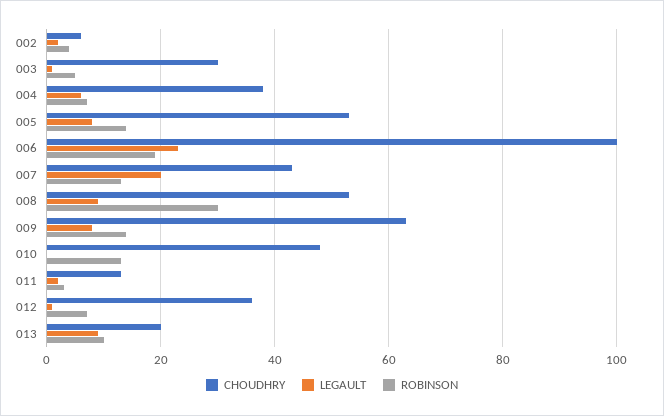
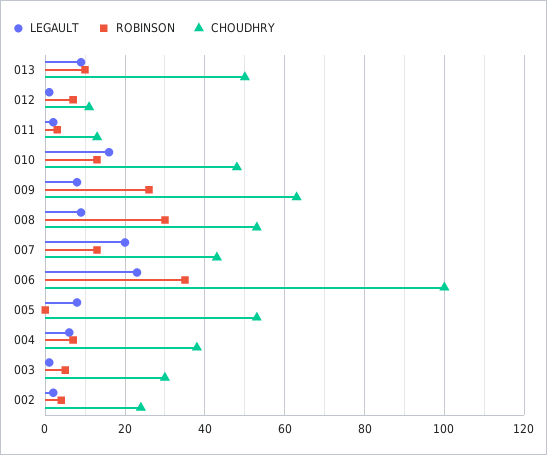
  {
    "CHOUDHRY": {
-     "002": 5,
+     "002": 25,
      "003": 30,
      "004": 40,
      "005": 55,
      "006": 100,
      "007": 45,
      "008": 55,
      "009": 65,
      "010": 50,
      "011": 15,
-     "012": 35,
+     "012": 10,
-     "013": 20
+     "013": 50
    },
    "LEGAULT": {
      "002": 0,
      "003": 0,
      "004": 5,
      "005": 10,
      "006": 25,
      "007": 20,
      "008": 10,
      "009": 10,
-     "010": 0,
+     "010": 15,
      "011": 0,
      "012": 0,
      "013": 10
    },
    "ROBINSON": {
      "002": 5,
      "003": 5,
      "004": 5,
-     "005": 15,
+     "005": 0,
-     "006": 20,
+     "006": 35,
      "007": 15,
      "008": 30,
-     "009": 15,
+     "009": 25,
      "010": 15,
      "011": 5,
      "012": 5,
      "013": 10
    }
  }

